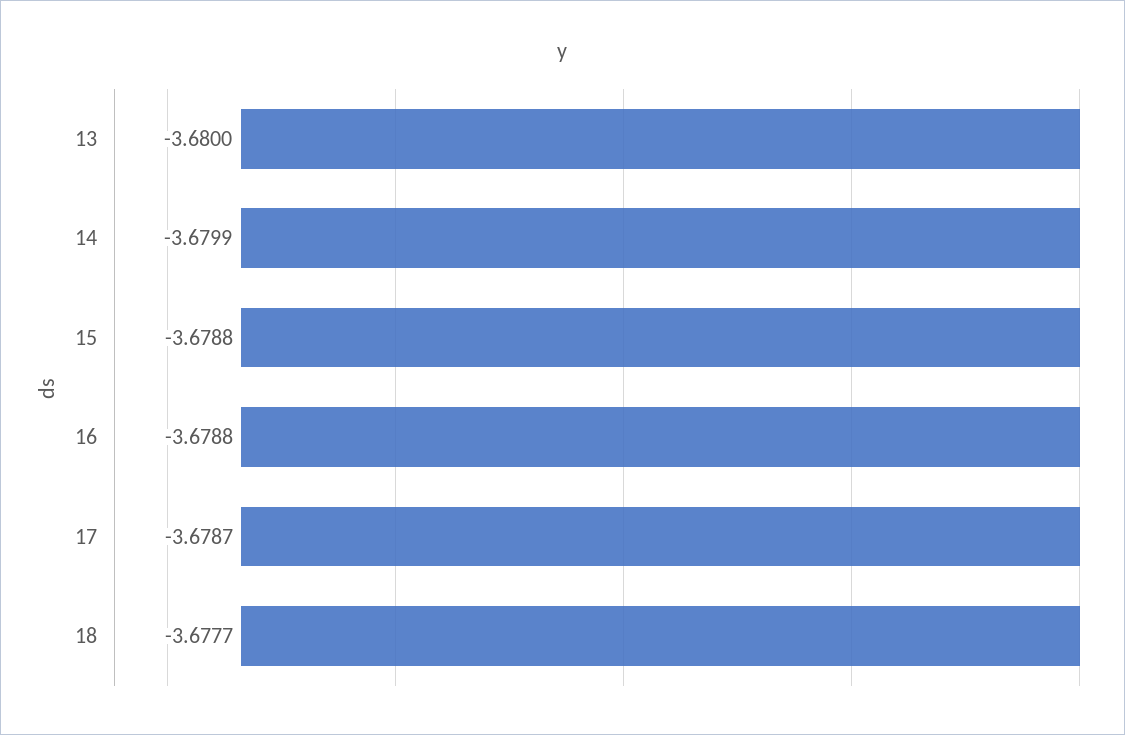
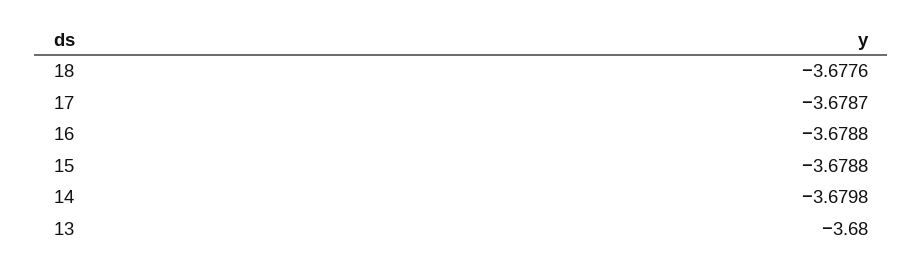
  {
    "13": -3.68,
-   "14": -3.6799,
+   "14": -3.6798,
    "15": -3.6788,
    "16": -3.6788,
    "17": -3.6787,
-   "18": -3.6777
+   "18": -3.6776
  }

